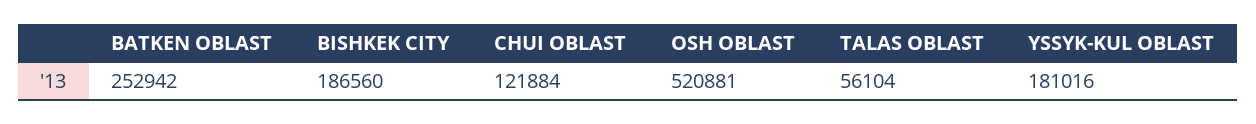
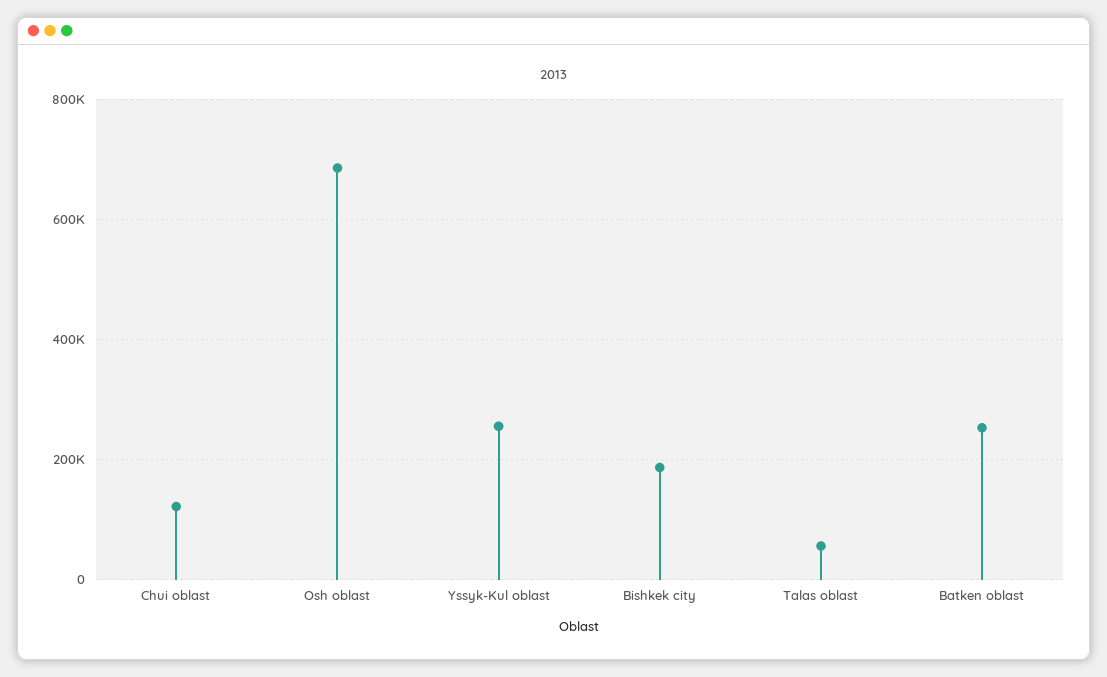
  {
    "BATKEN OBLAST": 252942,
    "BISHKEK CITY": 186560,
    "CHUI OBLAST": 121884,
-   "OSH OBLAST": 520881,
+   "OSH OBLAST": 680000,
    "TALAS OBLAST": 56104,
-   "YSSYK-KUL OBLAST": 181016
+   "YSSYK-KUL OBLAST": 260000
  }

